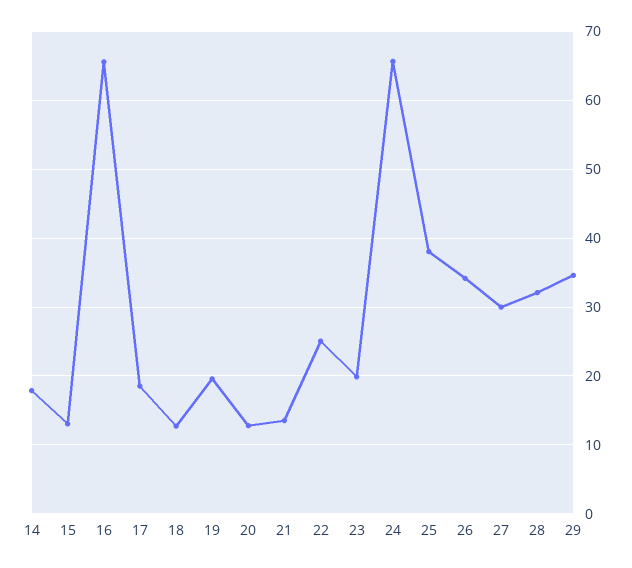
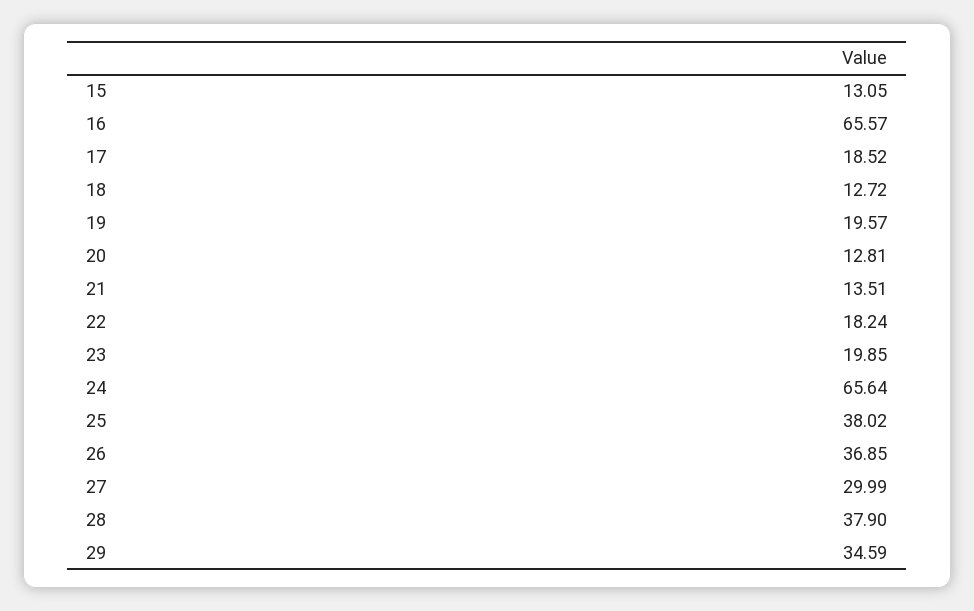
  {
-   "14": 18,
    "15": 13.05,
    "16": 65.57,
    "17": 18.52,
    "18": 12.72,
    "19": 19.57,
    "20": 12.81,
    "21": 13.51,
-   "22": 25,
+   "22": 18.24,
    "23": 19.85,
    "24": 65.64,
    "25": 38.02,
-   "26": 34,
+   "26": 36.85,
    "27": 29.99,
-   "28": 32,
+   "28": 37.9,
    "29": 34.59
  }

